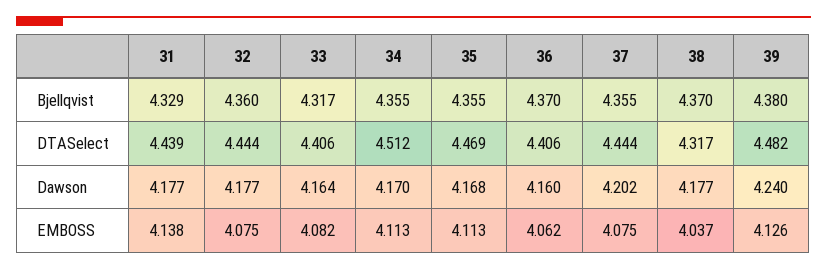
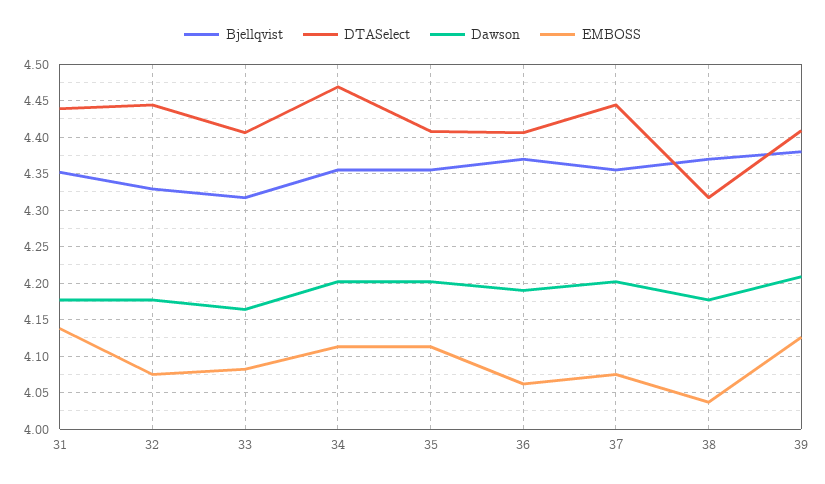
  {
    "Bjellqvist": {
-     "31": 4.329,
+     "31": 4.35,
-     "32": 4.36,
+     "32": 4.33,
      "33": 4.317,
      "34": 4.355,
      "35": 4.355,
      "36": 4.37,
      "37": 4.355,
      "38": 4.37,
      "39": 4.38
    },
    "DTASelect": {
      "31": 4.439,
      "32": 4.444,
      "33": 4.406,
-     "34": 4.512,
+     "34": 4.47,
-     "35": 4.469,
+     "35": 4.41,
      "36": 4.406,
      "37": 4.444,
      "38": 4.317,
-     "39": 4.482
+     "39": 4.41
    },
    "Dawson": {
      "31": 4.177,
      "32": 4.177,
      "33": 4.164,
-     "34": 4.17,
+     "34": 4.2,
-     "35": 4.168,
+     "35": 4.2,
-     "36": 4.16,
+     "36": 4.19,
      "37": 4.202,
      "38": 4.177,
-     "39": 4.24
+     "39": 4.21
    },
    "EMBOSS": {
      "31": 4.138,
      "32": 4.075,
      "33": 4.082,
      "34": 4.113,
      "35": 4.113,
      "36": 4.062,
      "37": 4.075,
      "38": 4.037,
      "39": 4.126
    }
  }

